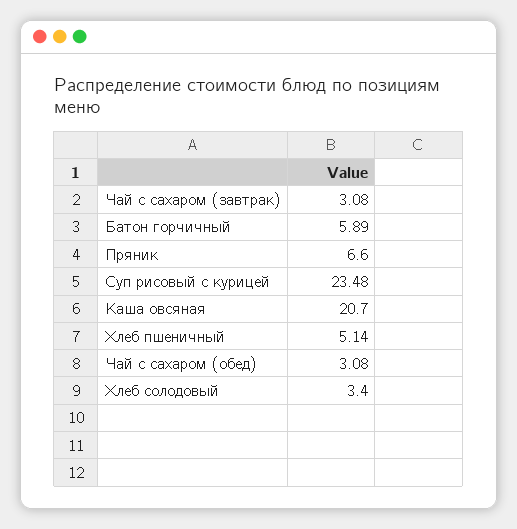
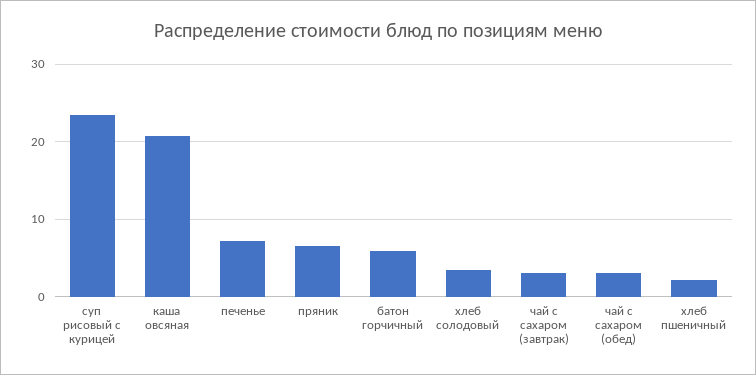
  {
    "Чай с сахаром (завтрак)": 3.08,
    "Батон горчичный": 5.89,
    "Пряник": 6.6,
    "Суп рисовый с курицей": 23.48,
    "Каша овсяная": 20.7,
-   "Хлеб пшеничный": 5.14,
+   "Хлеб пшеничный": 2,
    "Чай с сахаром (обед)": 3.08,
-   "Хлеб солодовый": 3.4
+   "Хлеб солодовый": 3.4,
+   "печенье": 7
  }

